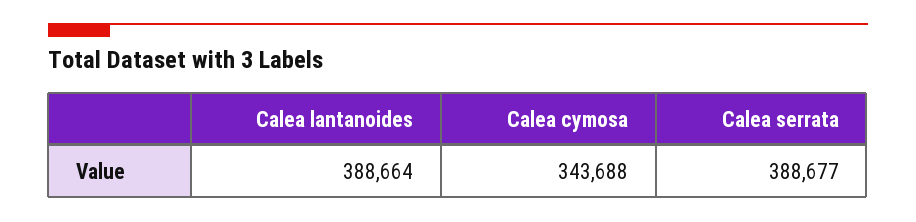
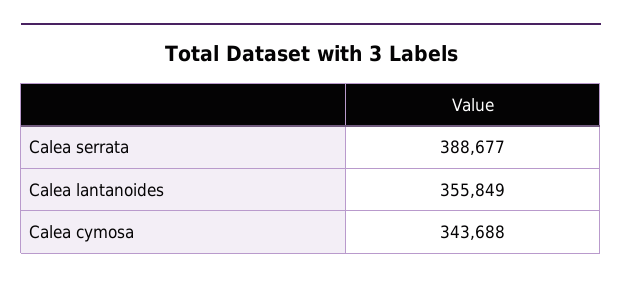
  {
-   "Calea lantanoides": 388664,
+   "Calea lantanoides": 355849,
    "Calea cymosa": 343688,
    "Calea serrata": 388677
  }

